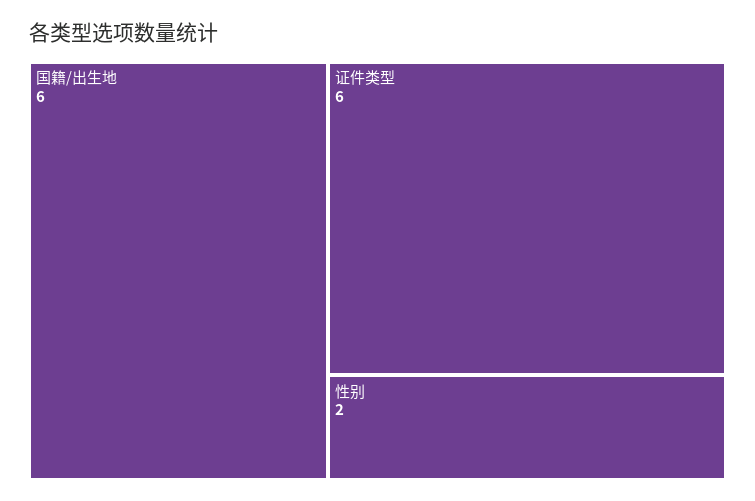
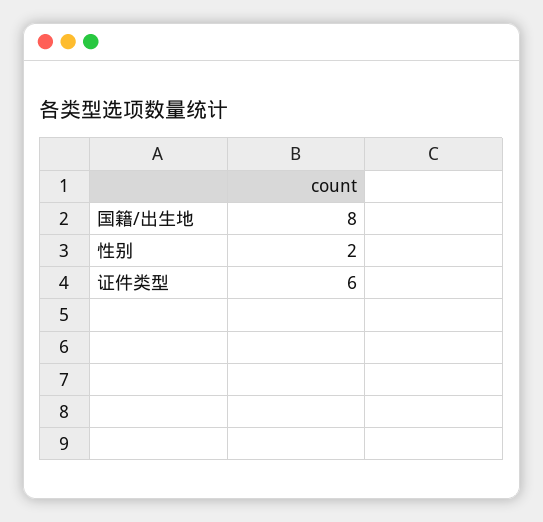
  {
-   "国籍/出生地": 6,
+   "国籍/出生地": 8,
    "证件类型": 6,
    "性别": 2
  }

